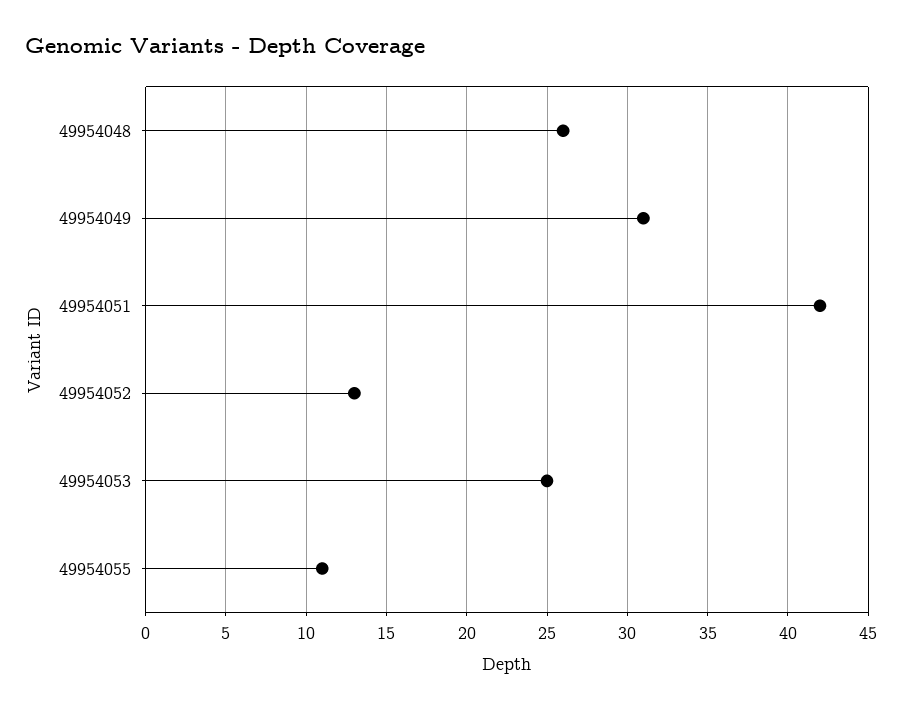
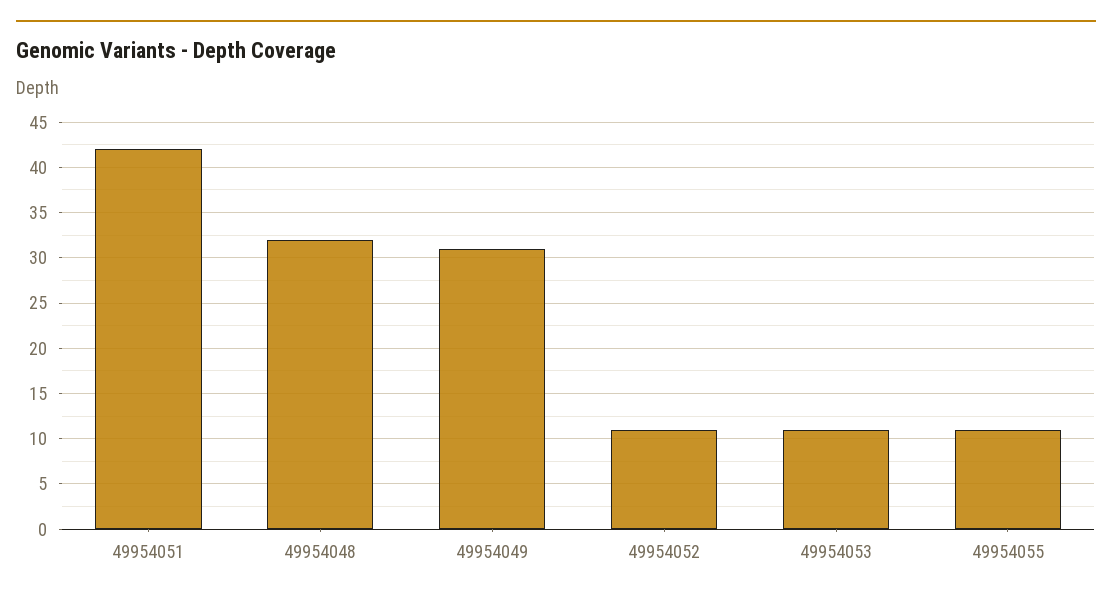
  {
-   "49954048": 26,
+   "49954048": 32,
    "49954049": 31,
    "49954051": 42,
-   "49954052": 13,
+   "49954052": 11,
-   "49954053": 25,
+   "49954053": 11,
    "49954055": 11
  }

